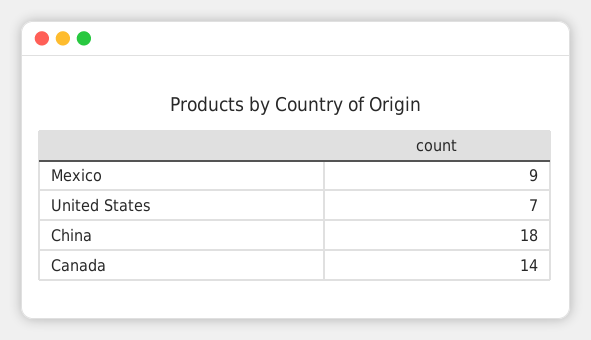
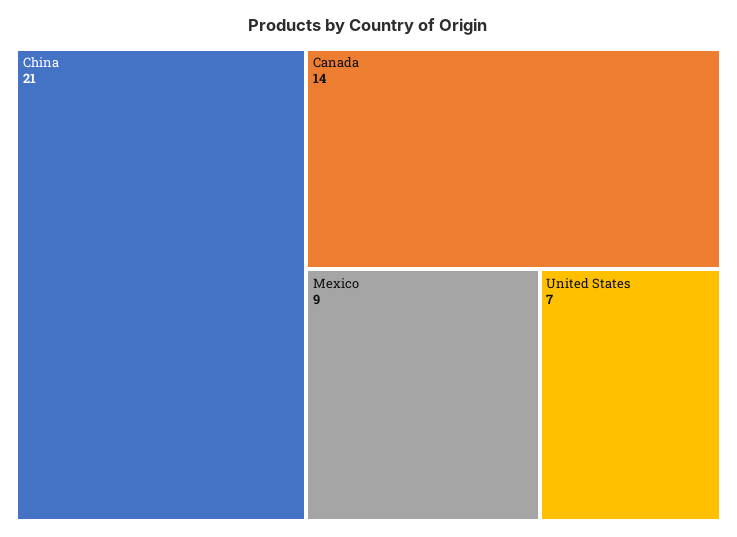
  {
    "Mexico": 9,
    "United States": 7,
-   "China": 18,
+   "China": 21,
    "Canada": 14
  }

